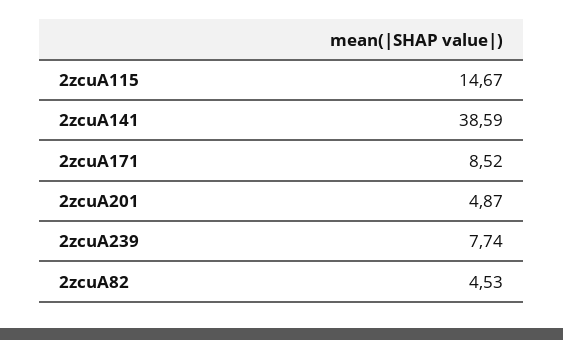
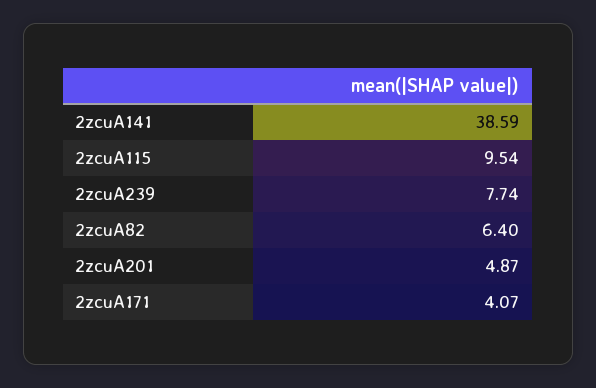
  {
-   "2zcuA115": 14.67,
+   "2zcuA115": 9.54,
    "2zcuA141": 38.59,
-   "2zcuA171": 8.52,
+   "2zcuA171": 4.07,
    "2zcuA201": 4.87,
    "2zcuA239": 7.74,
-   "2zcuA82": 4.53
+   "2zcuA82": 6.4
  }

